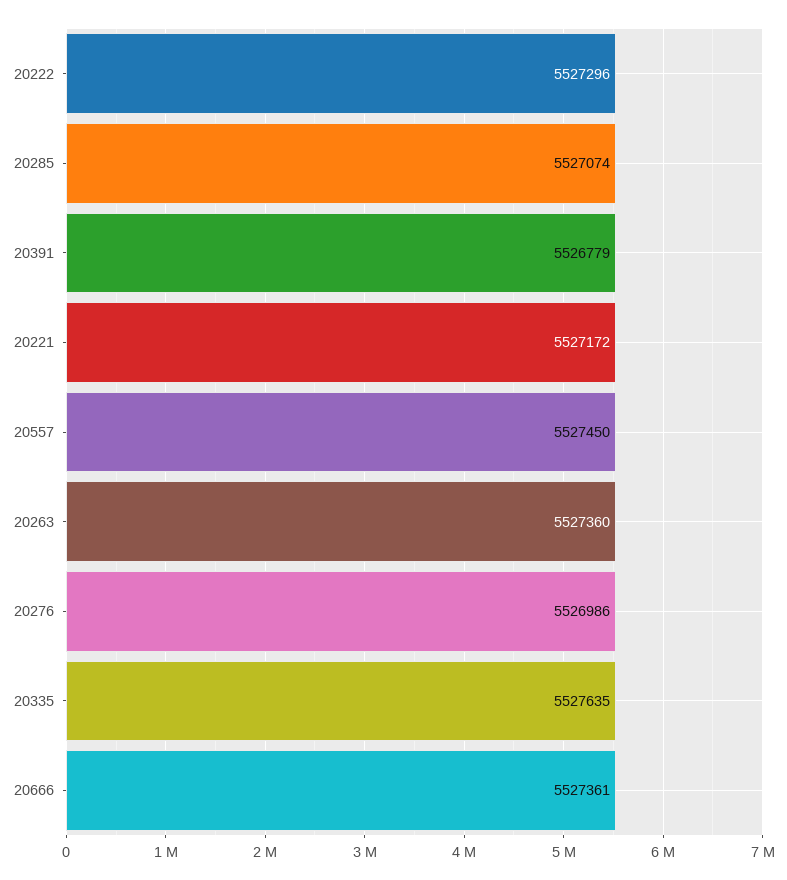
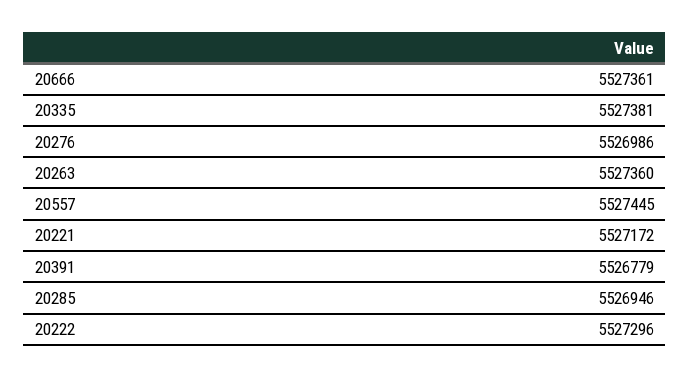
  {
    "20222": 5527296,
-   "20285": 5527074,
+   "20285": 5526946,
    "20391": 5526779,
    "20221": 5527172,
-   "20557": 5527450,
+   "20557": 5527445,
    "20263": 5527360,
    "20276": 5526986,
-   "20335": 5527635,
+   "20335": 5527381,
    "20666": 5527361
  }

